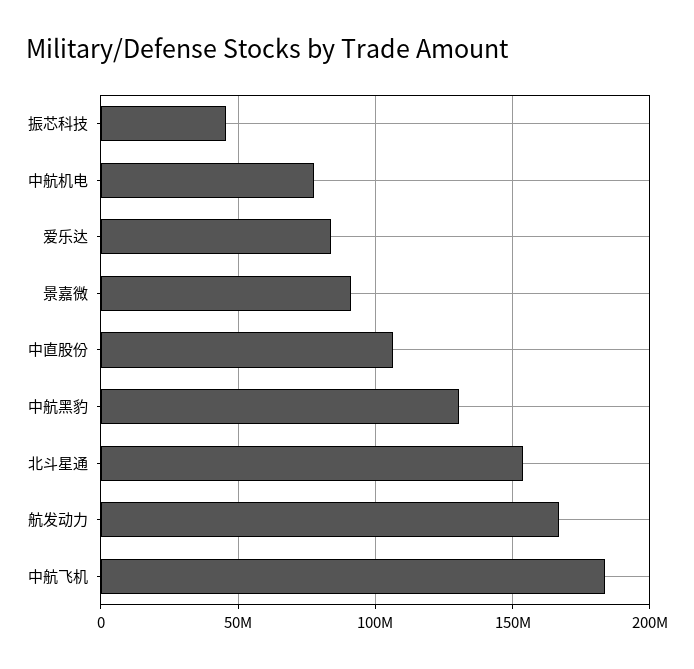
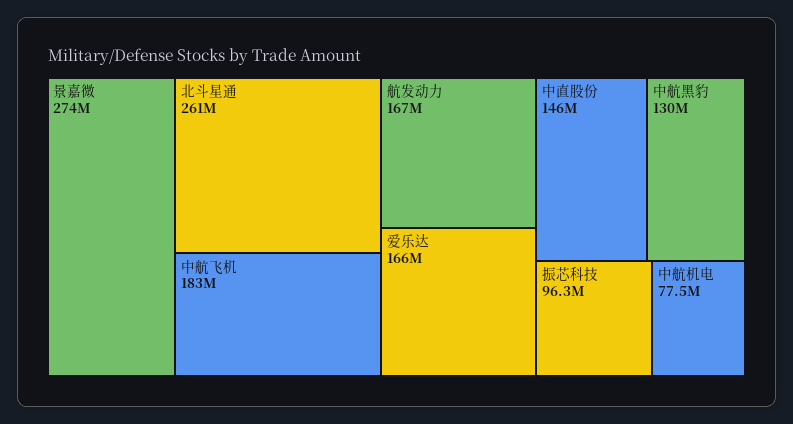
  {
-   "振芯科技": 45000000,
+   "振芯科技": 96300000,
    "中航机电": 77500000,
-   "爱乐达": 85000000,
+   "爱乐达": 166000000,
-   "景嘉微": 90000000,
+   "景嘉微": 274000000,
-   "中直股份": 105000000,
+   "中直股份": 146000000,
    "中航黑豹": 130000000,
-   "北斗星通": 155000000,
+   "北斗星通": 261000000,
    "航发动力": 167000000,
    "中航飞机": 183000000
  }

